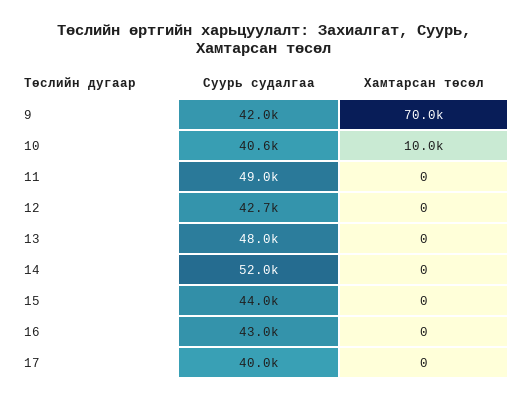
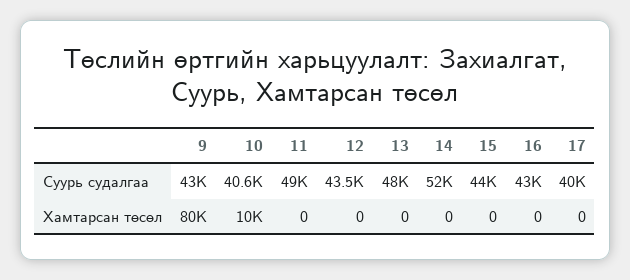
  {
    "Суурь судалгаа": {
-     "9": 42000,
+     "9": 43000,
      "10": 40600,
      "11": 49000,
-     "12": 42700,
+     "12": 43500,
      "13": 48000,
      "14": 52000,
      "15": 44000,
      "16": 43000,
      "17": 40000
    },
    "Хамтарсан төсөл": {
-     "9": 70000,
+     "9": 80000,
      "10": 10000,
      "11": 0,
      "12": 0,
      "13": 0,
      "14": 0,
      "15": 0,
      "16": 0,
      "17": 0
    }
  }

